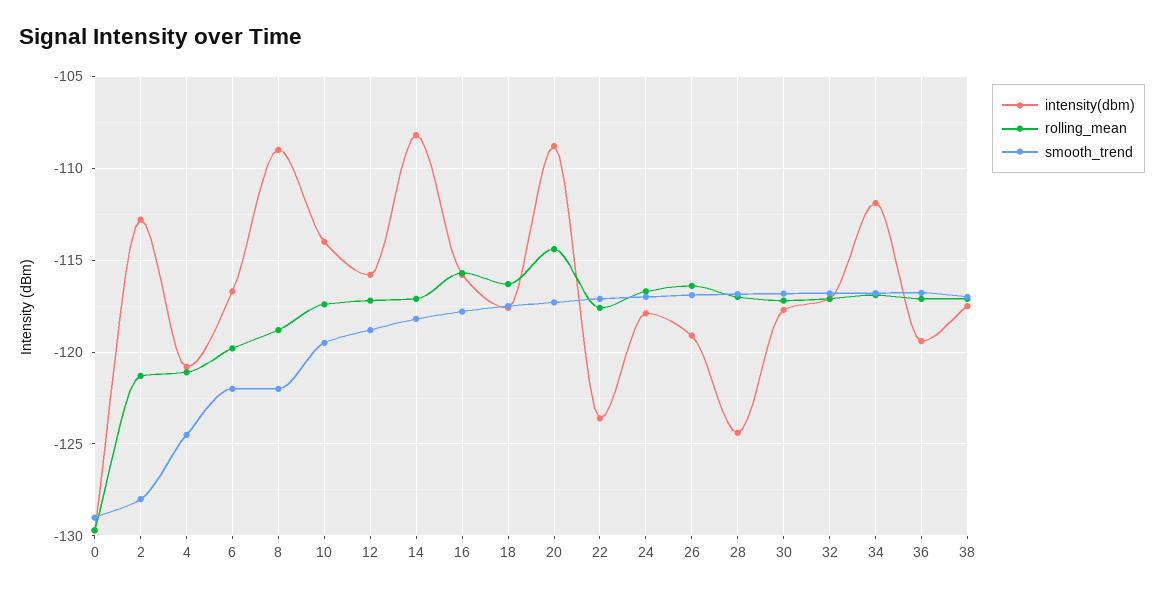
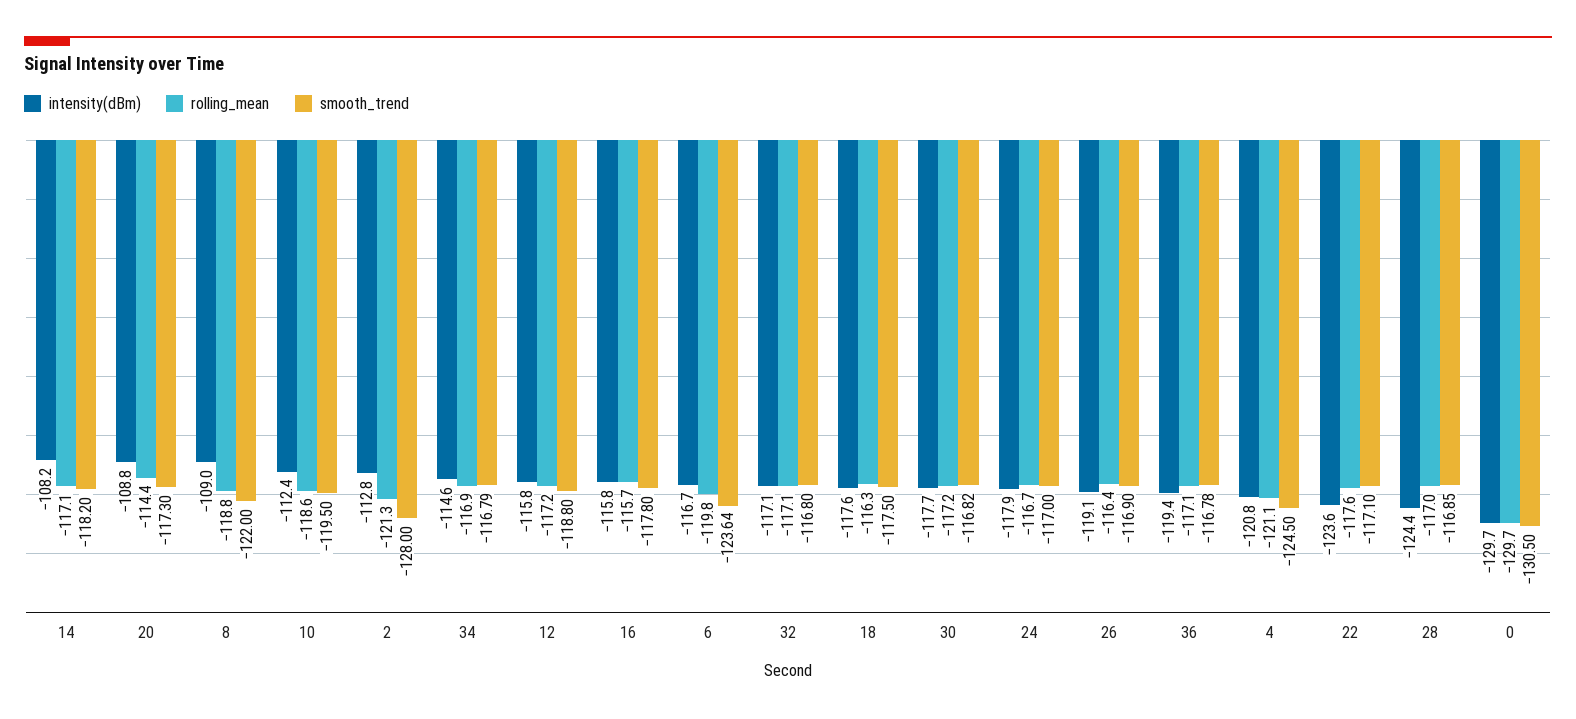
  {
    "intensity(dbm)": {
      "0": -129.7,
      "2": -112.8,
      "4": -120.8,
      "6": -116.7,
      "8": -109,
-     "10": -114,
+     "10": -112.4,
      "12": -115.8,
      "14": -108.2,
      "16": -115.8,
      "18": -117.6,
      "20": -108.8,
      "22": -123.6,
      "24": -117.9,
      "26": -119.1,
      "28": -124.4,
      "30": -117.7,
      "32": -117.1,
-     "34": -112,
+     "34": -114.6,
-     "36": -119.4,
+     "36": -119.4
-     "38": -117.5
    },
    "rolling_mean": {
      "0": -129.7,
      "2": -121.3,
      "4": -121.1,
      "6": -119.8,
      "8": -118.8,
-     "10": -117.5,
+     "10": -118.6,
      "12": -117.2,
      "14": -117.1,
      "16": -115.7,
      "18": -116.3,
      "20": -114.4,
      "22": -117.6,
      "24": -116.7,
      "26": -116.4,
      "28": -117,
      "30": -117.2,
      "32": -117.1,
      "34": -116.9,
-     "36": -117.1,
+     "36": -117.1
-     "38": -117
    },
    "smooth_trend": {
-     "0": -129,
+     "0": -130.5,
      "2": -128,
      "4": -124.5,
-     "6": -122,
+     "6": -123.64,
      "8": -122,
      "10": -119.5,
      "12": -118.8,
      "14": -118.2,
      "16": -117.8,
      "18": -117.5,
      "20": -117.3,
      "22": -117.1,
      "24": -117,
      "26": -116.9,
      "28": -116.85,
      "30": -116.82,
      "32": -116.8,
      "34": -116.79,
-     "36": -116.78,
+     "36": -116.78
-     "38": -117
    }
  }

